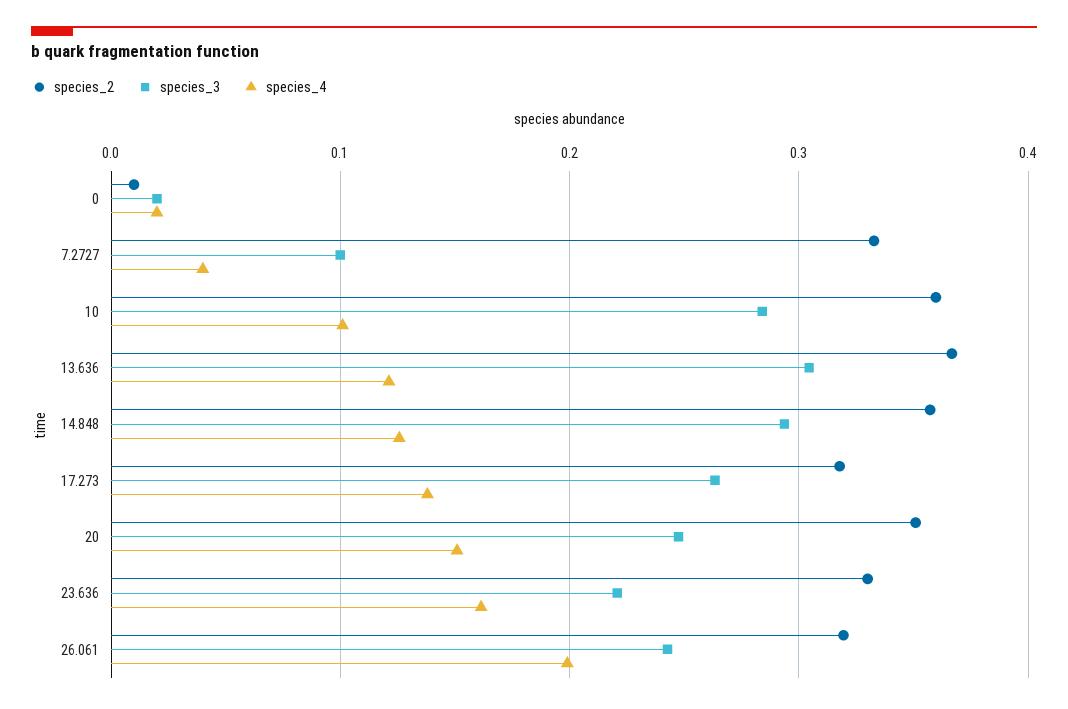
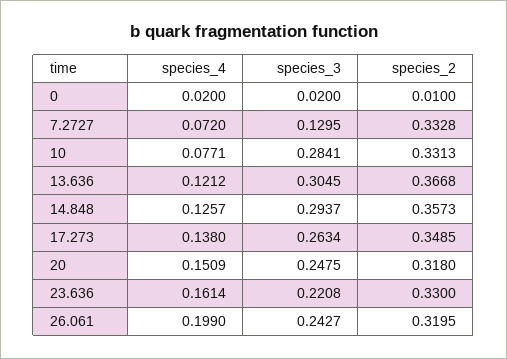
  {
    "species_2": {
      "0": 0.01,
      "7.2727": 0.3328,
-     "10": 0.36,
+     "10": 0.3313,
      "13.636": 0.3668,
      "14.848": 0.3573,
-     "17.273": 0.32,
+     "17.273": 0.3485,
-     "20": 0.35,
+     "20": 0.318,
      "23.636": 0.33,
      "26.061": 0.3195
    },
    "species_3": {
      "0": 0.02,
-     "7.2727": 0.1,
+     "7.2727": 0.1295,
      "10": 0.2841,
      "13.636": 0.3045,
      "14.848": 0.2937,
      "17.273": 0.2634,
      "20": 0.2475,
      "23.636": 0.2208,
      "26.061": 0.2427
    },
    "species_4": {
      "0": 0.02,
-     "7.2727": 0.04,
+     "7.2727": 0.072,
-     "10": 0.1,
+     "10": 0.0771,
      "13.636": 0.1212,
      "14.848": 0.1257,
      "17.273": 0.138,
      "20": 0.1509,
      "23.636": 0.1614,
      "26.061": 0.199
    }
  }

